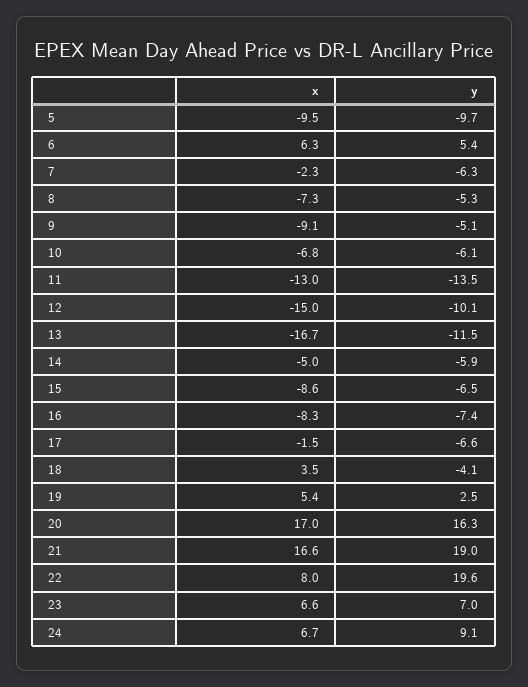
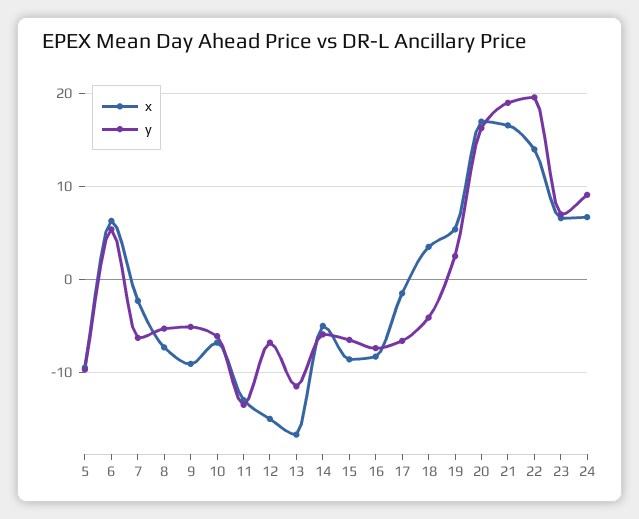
  {
    "x": {
      "5": -9.5,
      "6": 6.3,
      "7": -2.3,
      "8": -7.3,
      "9": -9.1,
      "10": -6.8,
      "11": -13,
      "12": -15,
      "13": -16.7,
      "14": -5,
      "15": -8.6,
      "16": -8.3,
      "17": -1.5,
      "18": 3.5,
      "19": 5.4,
      "20": 17,
      "21": 16.6,
-     "22": 8,
+     "22": 14,
      "23": 6.6,
      "24": 6.7
    },
    "y": {
      "5": -9.7,
      "6": 5.4,
      "7": -6.3,
      "8": -5.3,
      "9": -5.1,
      "10": -6.1,
      "11": -13.5,
-     "12": -10.1,
+     "12": -7,
      "13": -11.5,
      "14": -5.9,
      "15": -6.5,
      "16": -7.4,
      "17": -6.6,
      "18": -4.1,
      "19": 2.5,
      "20": 16.3,
      "21": 19,
      "22": 19.6,
      "23": 7,
      "24": 9.1
    }
  }

